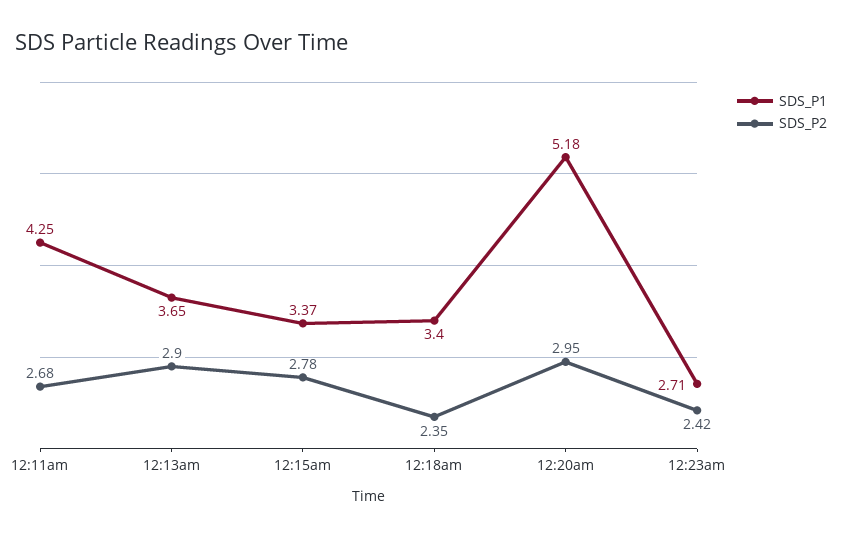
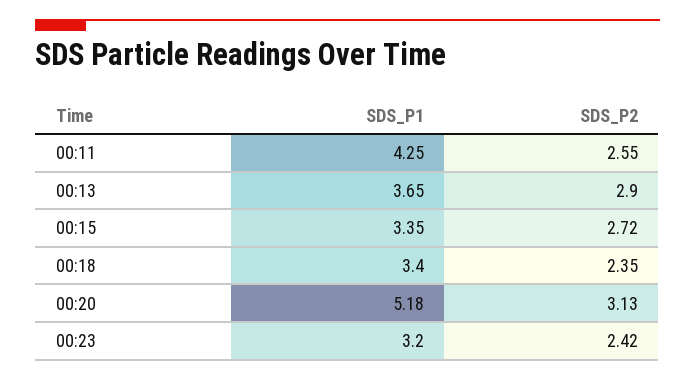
  {
    "SDS_P1": {
      "12:11am": 4.25,
      "12:13am": 3.65,
-     "12:15am": 3.37,
+     "12:15am": 3.35,
      "12:18am": 3.4,
      "12:20am": 5.18,
-     "12:23am": 2.71
+     "12:23am": 3.2
    },
    "SDS_P2": {
-     "12:11am": 2.68,
+     "12:11am": 2.55,
      "12:13am": 2.9,
-     "12:15am": 2.78,
+     "12:15am": 2.72,
      "12:18am": 2.35,
-     "12:20am": 2.95,
+     "12:20am": 3.13,
      "12:23am": 2.42
    }
  }

